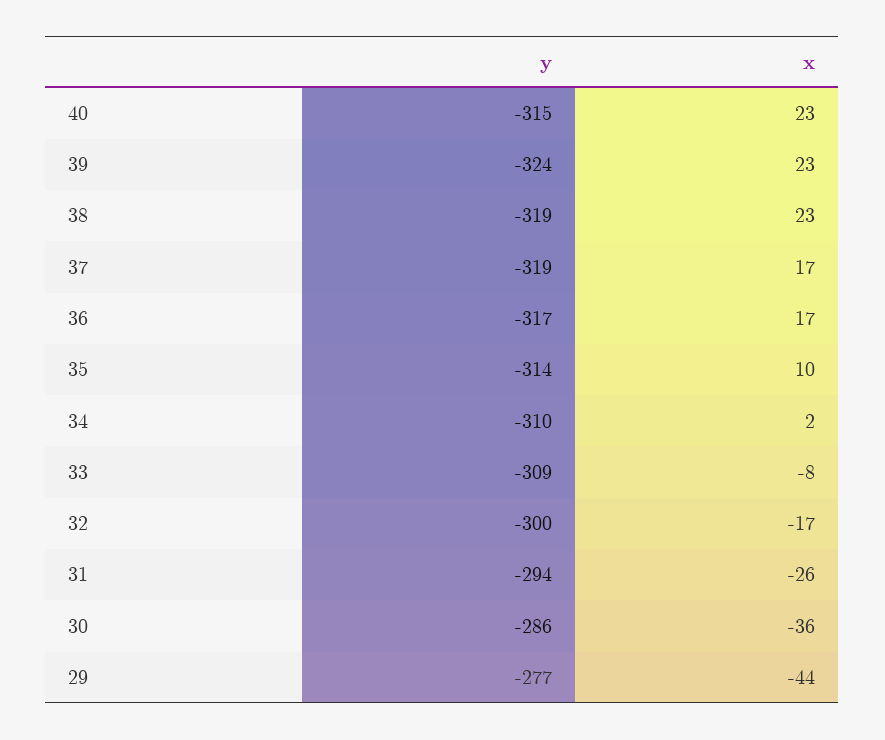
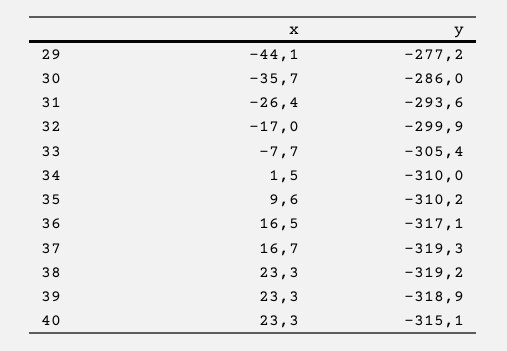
  {
    "y": {
      "40": -315.1,
-     "39": -324,
+     "39": -318.9,
      "38": -319.2,
      "37": -319.3,
      "36": -317.1,
-     "35": -314,
+     "35": -310.2,
      "34": -310,
-     "33": -309,
+     "33": -305.4,
      "32": -299.9,
      "31": -293.6,
      "30": -286,
      "29": -277.2
    },
    "x": {
      "40": 23.3,
      "39": 23.3,
      "38": 23.3,
      "37": 16.7,
      "36": 16.5,
      "35": 9.6,
      "34": 1.5,
      "33": -7.7,
      "32": -17,
      "31": -26.4,
      "30": -35.7,
      "29": -44.1
    }
  }

